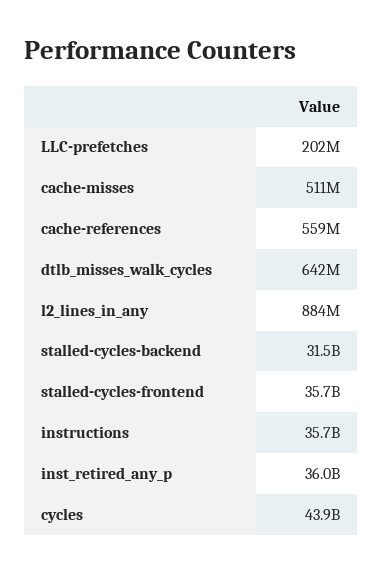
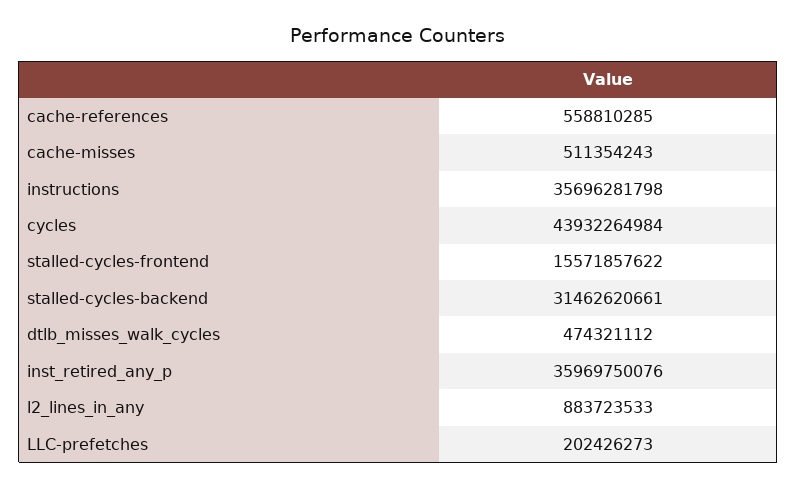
  {
    "LLC-prefetches": 202426273,
    "cache-misses": 511354243,
    "cache-references": 558810285,
-   "dtlb_misses_walk_cycles": 642000000,
+   "dtlb_misses_walk_cycles": 474321112,
    "l2_lines_in_any": 883723533,
    "stalled-cycles-backend": 31462620661,
-   "stalled-cycles-frontend": 35700000000,
+   "stalled-cycles-frontend": 15571857622,
    "instructions": 35696281798,
    "inst_retired_any_p": 35969750076,
    "cycles": 43932264984
  }

